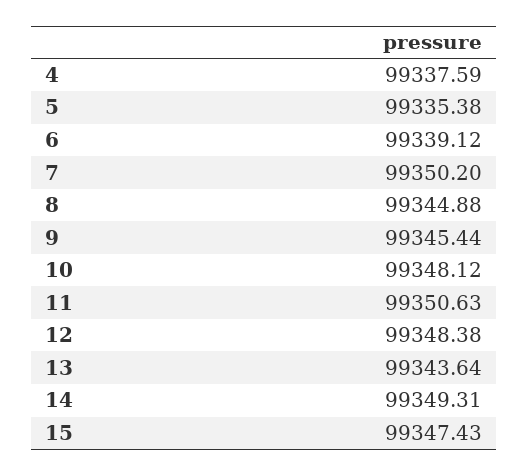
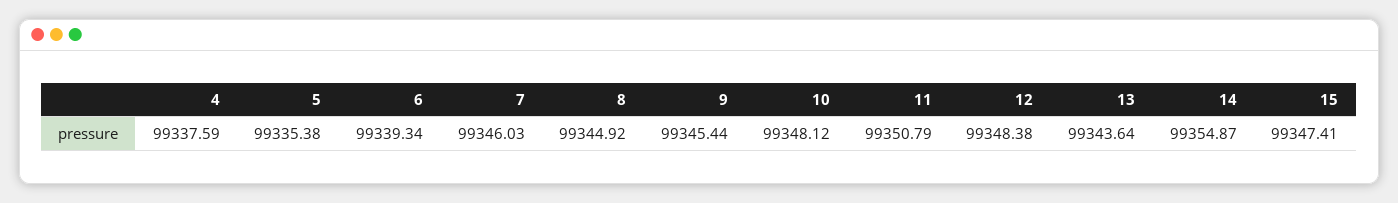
  {
    "4": 99337.59,
    "5": 99335.38,
-   "6": 99339.12,
+   "6": 99339.34,
-   "7": 99350.2,
+   "7": 99346.03,
-   "8": 99344.88,
+   "8": 99344.92,
    "9": 99345.44,
    "10": 99348.12,
-   "11": 99350.63,
+   "11": 99350.79,
    "12": 99348.38,
    "13": 99343.64,
-   "14": 99349.31,
+   "14": 99354.87,
-   "15": 99347.43
+   "15": 99347.41
  }

